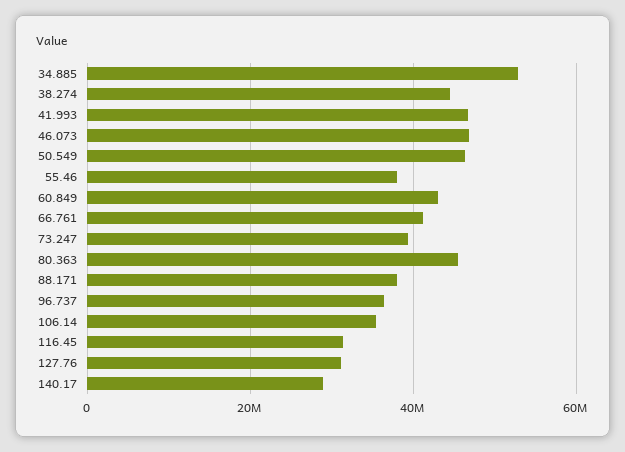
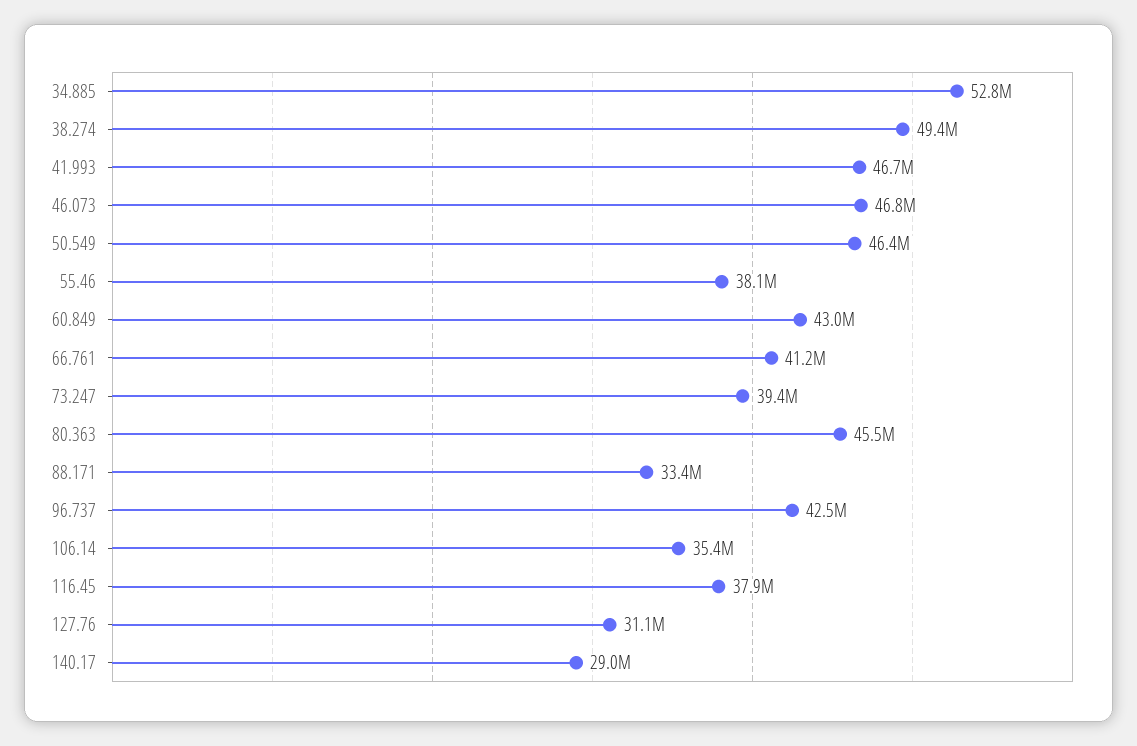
  {
    "34.885": 52800000,
-   "38.274": 44000000,
+   "38.274": 49400000,
    "41.993": 46700000,
    "46.073": 46800000,
    "50.549": 46400000,
    "55.46": 38100000,
    "60.849": 43000000,
    "66.761": 41200000,
    "73.247": 39400000,
    "80.363": 45500000,
-   "88.171": 38000000,
+   "88.171": 33400000,
-   "96.737": 36000000,
+   "96.737": 42500000,
    "106.14": 35400000,
-   "116.45": 32000000,
+   "116.45": 37900000,
    "127.76": 31100000,
    "140.17": 29000000
  }

